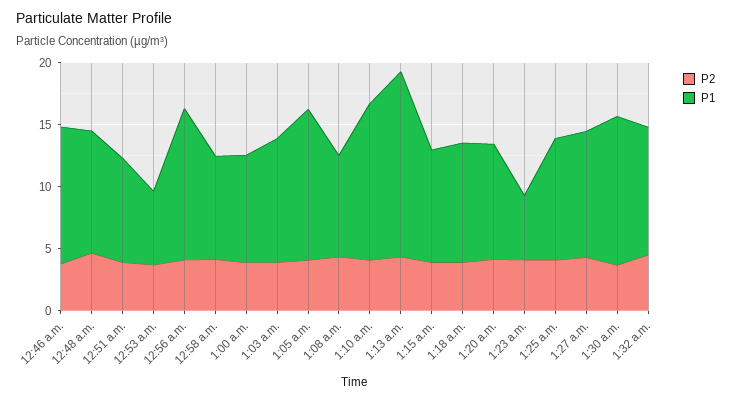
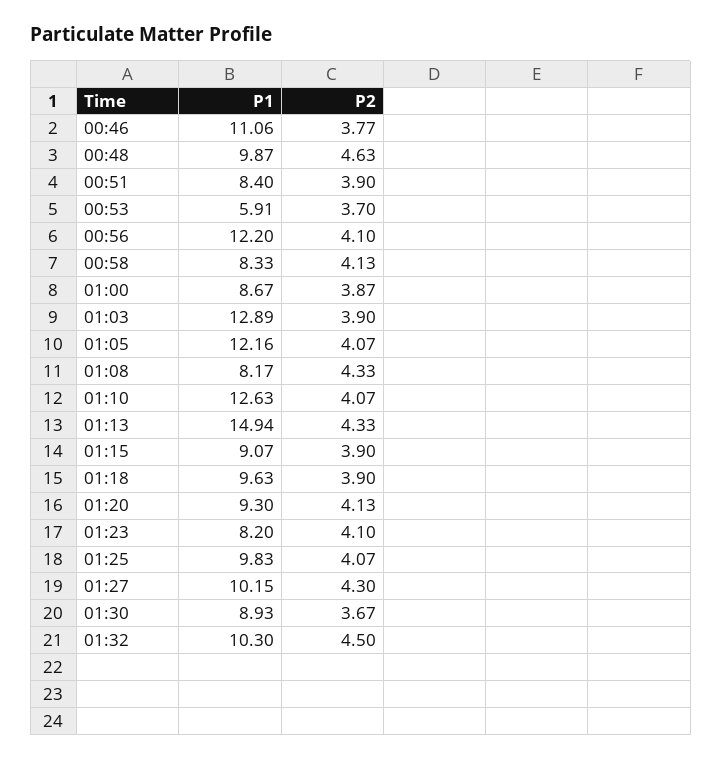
  {
    "P2": {
      "12:46 a.m.": 3.77,
      "12:48 a.m.": 4.63,
      "12:51 a.m.": 3.9,
      "12:53 a.m.": 3.7,
      "12:56 a.m.": 4.1,
      "12:58 a.m.": 4.13,
      "1:00 a.m.": 3.87,
      "1:03 a.m.": 3.9,
      "1:05 a.m.": 4.07,
      "1:08 a.m.": 4.33,
      "1:10 a.m.": 4.07,
      "1:13 a.m.": 4.33,
      "1:15 a.m.": 3.9,
      "1:18 a.m.": 3.9,
      "1:20 a.m.": 4.13,
      "1:23 a.m.": 4.1,
      "1:25 a.m.": 4.07,
      "1:27 a.m.": 4.3,
      "1:30 a.m.": 3.67,
      "1:32 a.m.": 4.5
    },
    "P1": {
      "12:46 a.m.": 11.06,
      "12:48 a.m.": 9.87,
      "12:51 a.m.": 8.4,
      "12:53 a.m.": 5.91,
      "12:56 a.m.": 12.2,
      "12:58 a.m.": 8.33,
      "1:00 a.m.": 8.67,
-     "1:03 a.m.": 10,
+     "1:03 a.m.": 12.89,
      "1:05 a.m.": 12.16,
      "1:08 a.m.": 8.17,
      "1:10 a.m.": 12.63,
      "1:13 a.m.": 14.94,
      "1:15 a.m.": 9.07,
      "1:18 a.m.": 9.63,
      "1:20 a.m.": 9.3,
-     "1:23 a.m.": 5,
+     "1:23 a.m.": 8.2,
      "1:25 a.m.": 9.83,
      "1:27 a.m.": 10.15,
-     "1:30 a.m.": 12,
+     "1:30 a.m.": 8.93,
      "1:32 a.m.": 10.3
    }
  }

